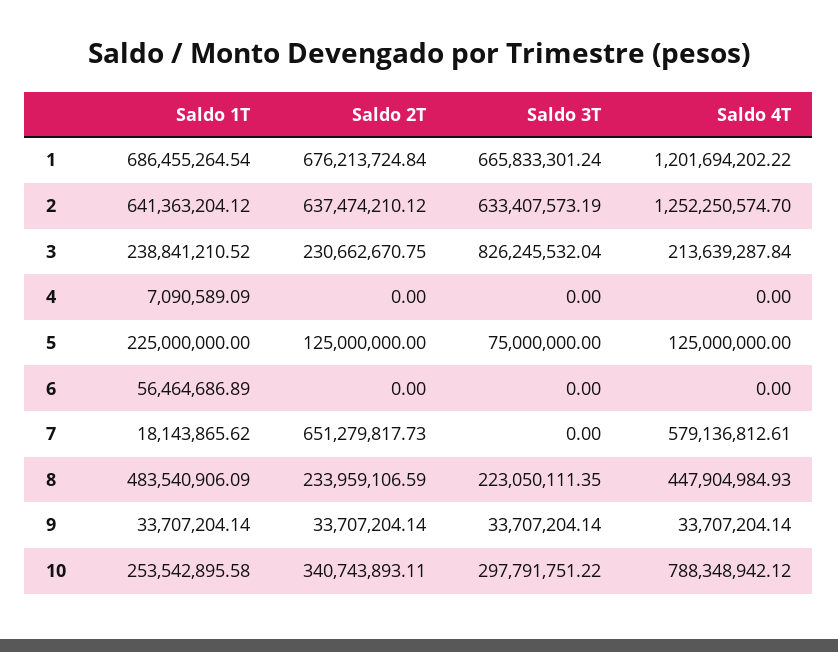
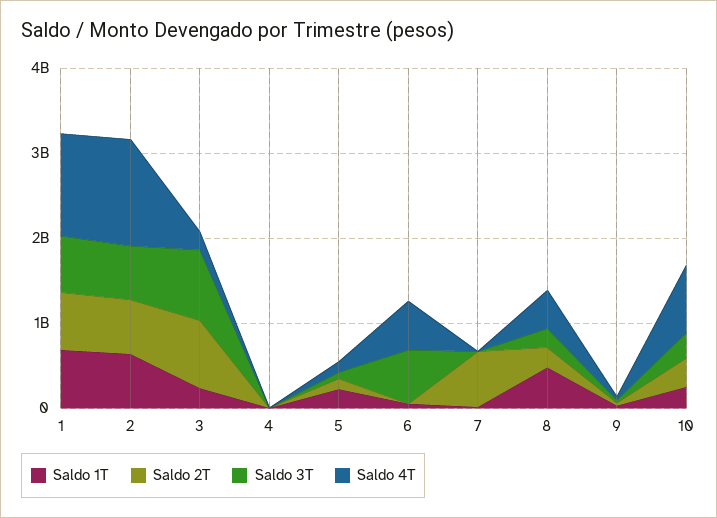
  {
    "Saldo 1T": {
      "1": 686455264.54,
      "2": 641363204.12,
      "3": 238841210.52,
      "4": 7090589.09,
      "5": 225000000,
      "6": 56464686.89,
      "7": 18143865.62,
      "8": 483540906.09,
      "9": 33707204.14,
      "10": 253542895.58
    },
    "Saldo 2T": {
      "1": 676213724.84,
      "2": 637474210.12,
-     "3": 230662670.75,
+     "3": 800000000,
      "4": 0,
      "5": 125000000,
      "6": 0,
      "7": 651279817.73,
      "8": 233959106.59,
      "9": 33707204.14,
      "10": 340743893.11
    },
    "Saldo 3T": {
      "1": 665833301.24,
      "2": 633407573.19,
      "3": 826245532.04,
      "4": 0,
      "5": 75000000,
-     "6": 0,
+     "6": 600000000,
      "7": 0,
      "8": 223050111.35,
      "9": 33707204.14,
      "10": 297791751.22
    },
    "Saldo 4T": {
      "1": 1201694202.22,
      "2": 1252250574.7,
      "3": 213639287.84,
      "4": 0,
      "5": 125000000,
-     "6": 0,
+     "6": 600000000,
-     "7": 579136812.61,
+     "7": 0,
      "8": 447904984.93,
      "9": 33707204.14,
      "10": 788348942.12
    }
  }

